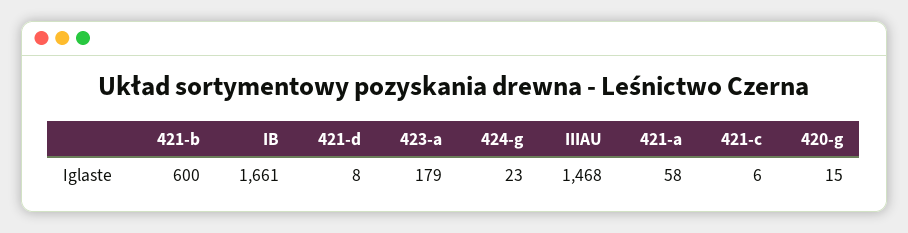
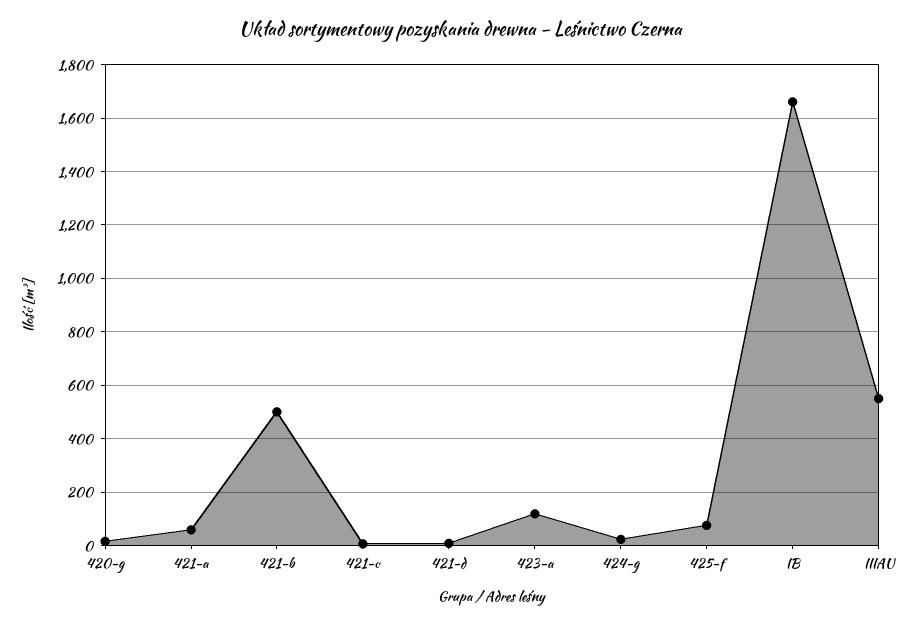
  {
-   "421-b": 600,
+   "421-b": 500,
    "IB": 1661,
    "421-d": 8,
-   "423-a": 179,
+   "423-a": 125,
    "424-g": 23,
-   "IIIAU": 1468,
+   "IIIAU": 550,
    "421-a": 58,
    "421-c": 6,
-   "420-g": 15
+   "420-g": 15,
+   "425-f": 75
  }

